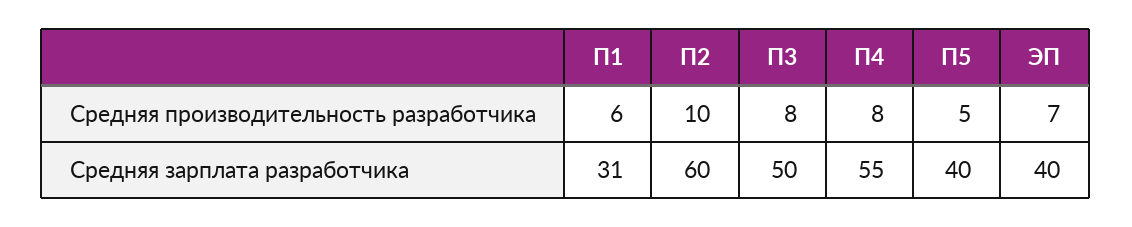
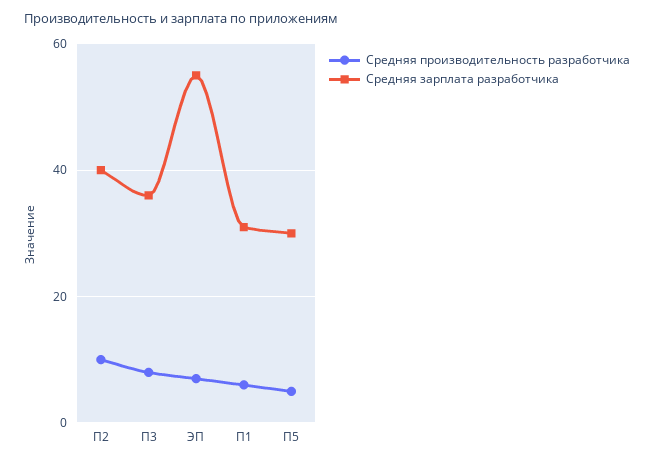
  {
    "Средняя производительность разработчика": {
      "П1": 6,
      "П2": 10,
      "П3": 8,
-     "П4": 8,
      "П5": 5,
      "ЭП": 7
    },
    "Средняя зарплата разработчика": {
      "П1": 31,
-     "П2": 60,
+     "П2": 40,
-     "П3": 50,
+     "П3": 35,
-     "П4": 55,
-     "П5": 40,
+     "П5": 30,
-     "ЭП": 40
+     "ЭП": 55
    }
  }

